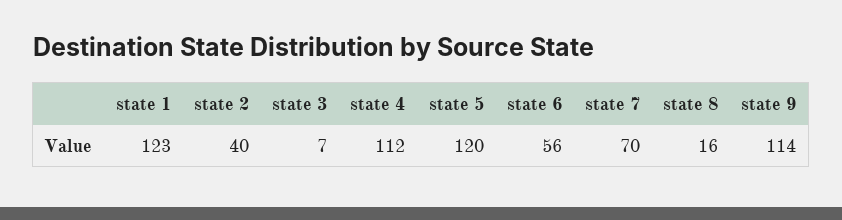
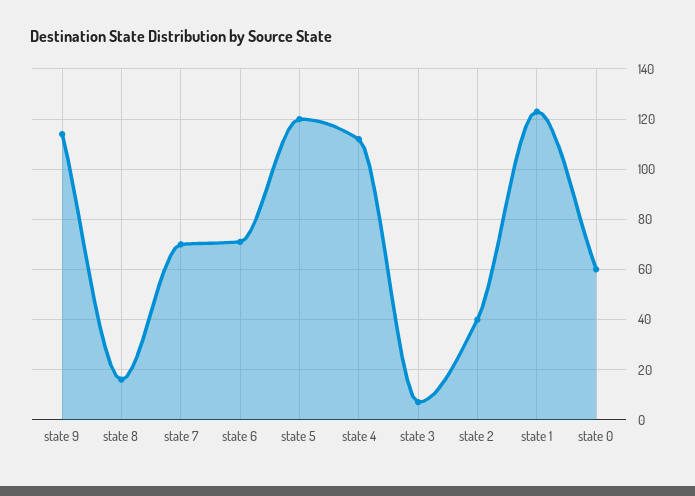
  {
    "state 1": 123,
    "state 2": 40,
    "state 3": 7,
    "state 4": 112,
    "state 5": 120,
-   "state 6": 56,
+   "state 6": 70,
    "state 7": 70,
    "state 8": 16,
-   "state 9": 114
+   "state 9": 114,
+   "state 0": 60
  }

